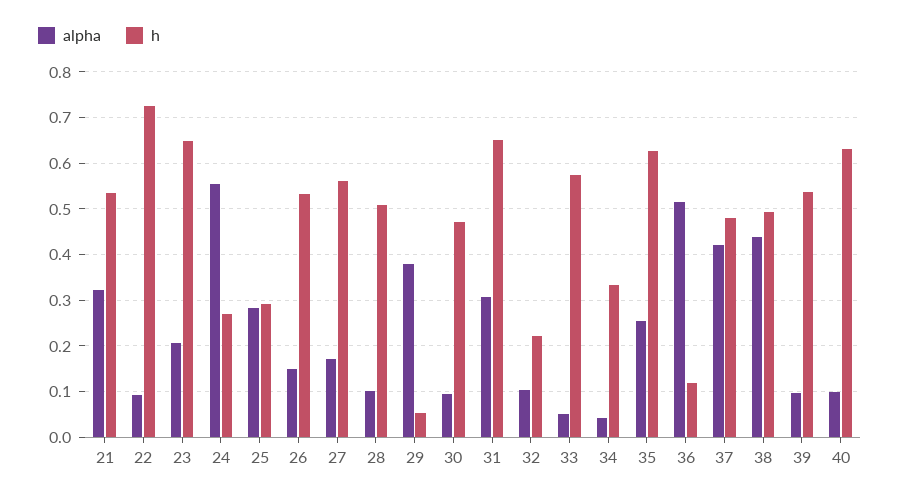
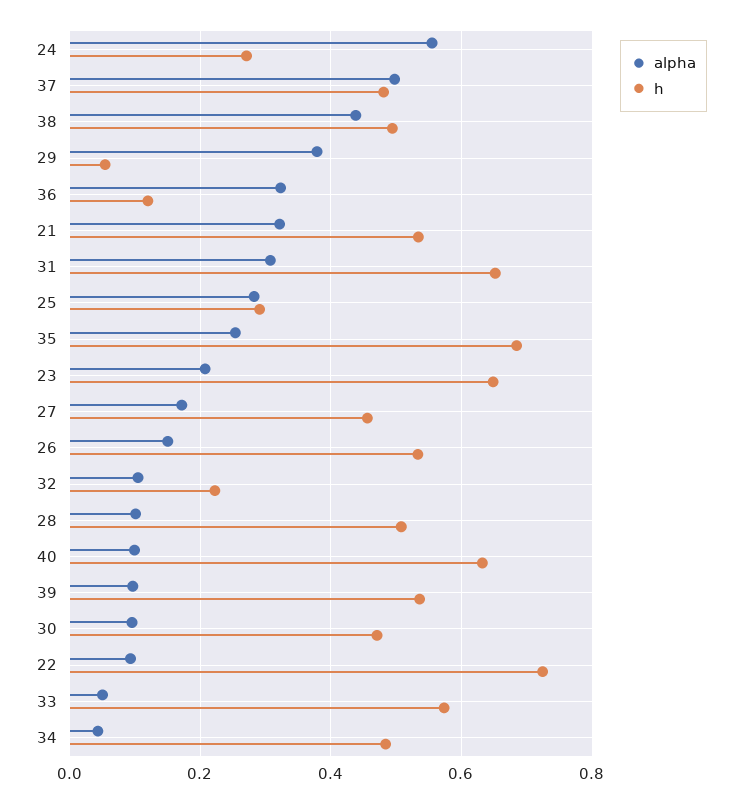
  {
    "alpha": {
      "21": 0.32,
      "22": 0.1,
      "23": 0.2,
      "24": 0.56,
      "25": 0.28,
      "26": 0.16,
      "27": 0.18,
      "28": 0.1,
      "29": 0.38,
      "30": 0.1,
      "31": 0.3,
      "32": 0.1,
      "33": 0.06,
      "34": 0.04,
      "35": 0.26,
-     "36": 0.52,
+     "36": 0.32,
-     "37": 0.42,
+     "37": 0.5,
      "38": 0.44,
      "39": 0.1,
      "40": 0.1
    },
    "h": {
      "21": 0.54,
      "22": 0.72,
      "23": 0.64,
      "24": 0.28,
      "25": 0.3,
      "26": 0.54,
-     "27": 0.56,
+     "27": 0.46,
      "28": 0.5,
      "29": 0.06,
      "30": 0.48,
      "31": 0.66,
      "32": 0.22,
      "33": 0.58,
-     "34": 0.34,
+     "34": 0.48,
-     "35": 0.62,
+     "35": 0.68,
      "36": 0.12,
      "37": 0.48,
      "38": 0.5,
      "39": 0.54,
      "40": 0.64
    }
  }

